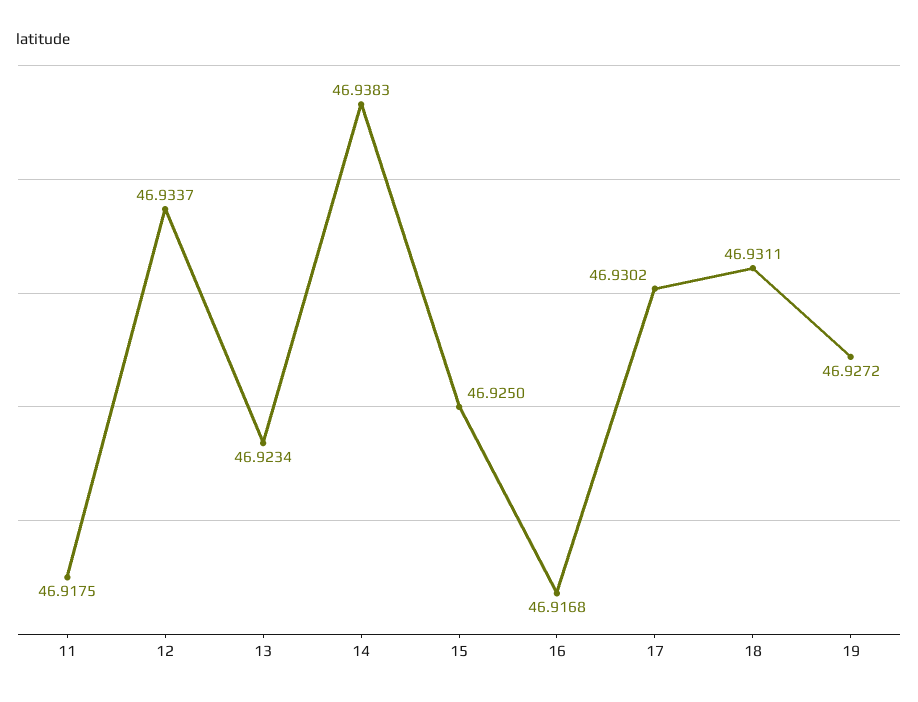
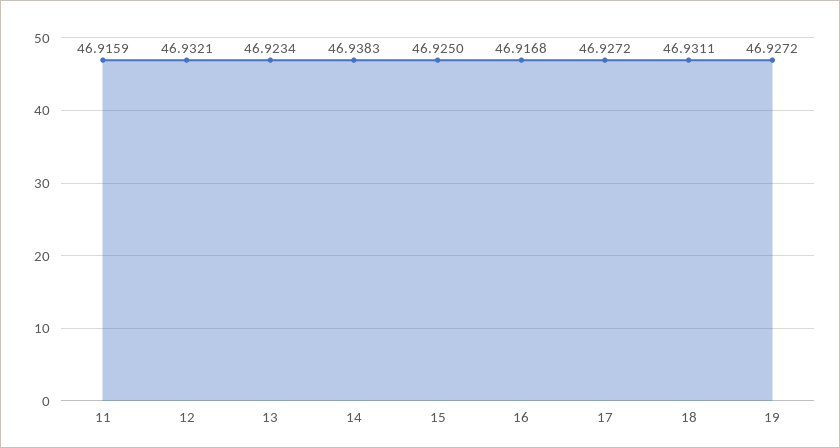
  {
-   "11": 46.9175,
+   "11": 46.9159,
-   "12": 46.9337,
+   "12": 46.9321,
    "13": 46.9234,
    "14": 46.9383,
    "15": 46.925,
    "16": 46.9168,
-   "17": 46.9302,
+   "17": 46.9272,
    "18": 46.9311,
    "19": 46.9272
  }

